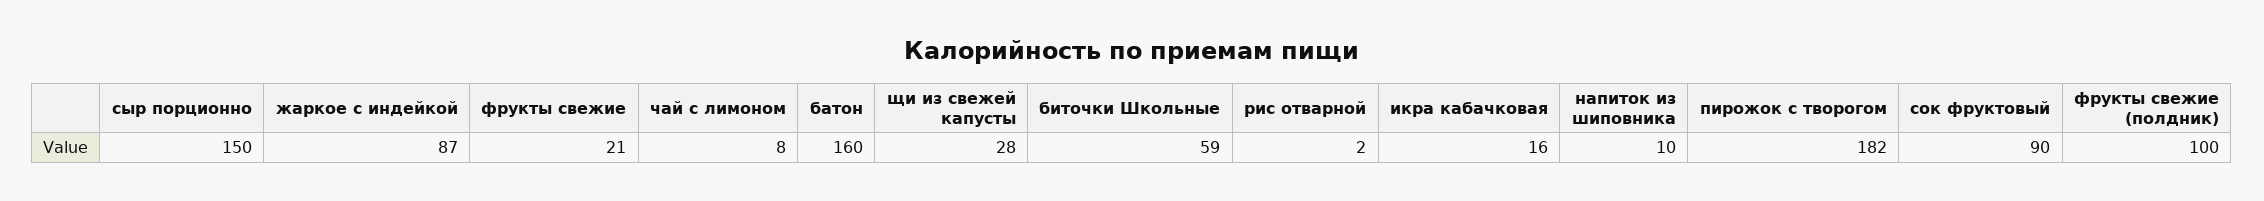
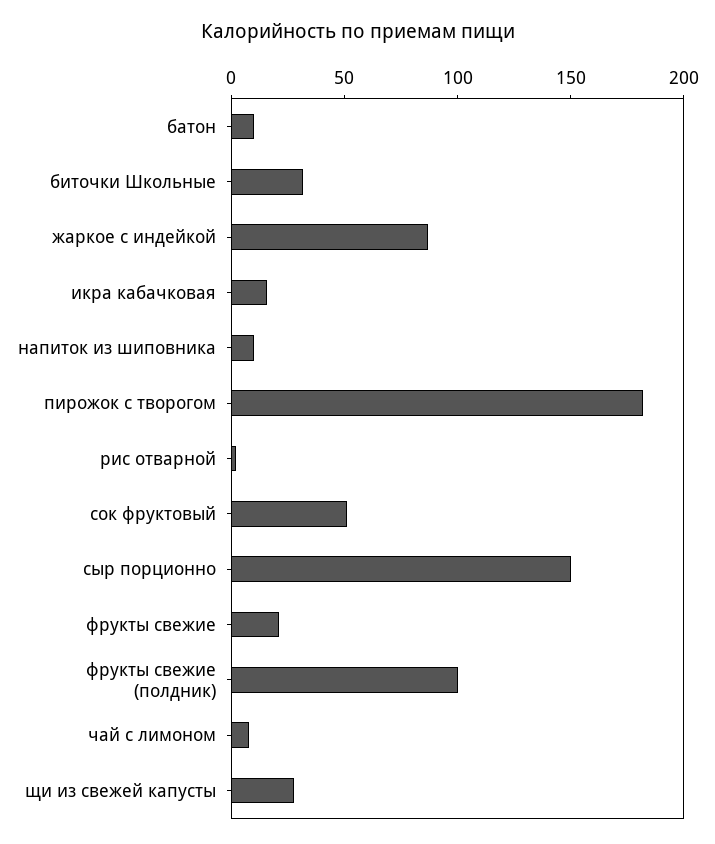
  {
    "сыр порционно": 150,
    "жаркое с индейкой": 87,
    "фрукты свежие": 21,
    "чай с лимоном": 8,
-   "батон": 160,
+   "батон": 10,
    "щи из свежей капусты": 28,
-   "биточки Школьные": 59,
+   "биточки Школьные": 30,
    "рис отварной": 2,
    "икра кабачковая": 16,
    "напиток из шиповника": 10,
    "пирожок с творогом": 182,
-   "сок фруктовый": 90,
+   "сок фруктовый": 50,
    "фрукты свежие (полдник)": 100
  }

